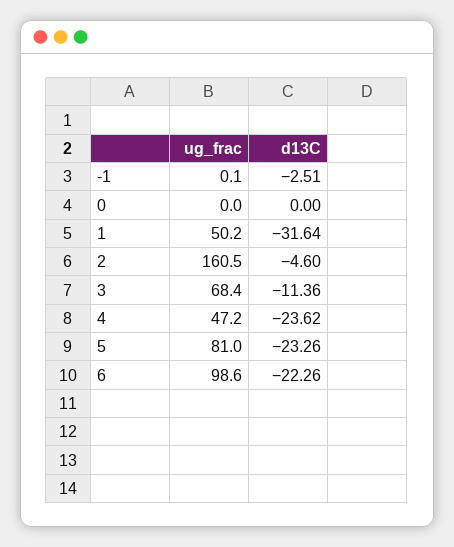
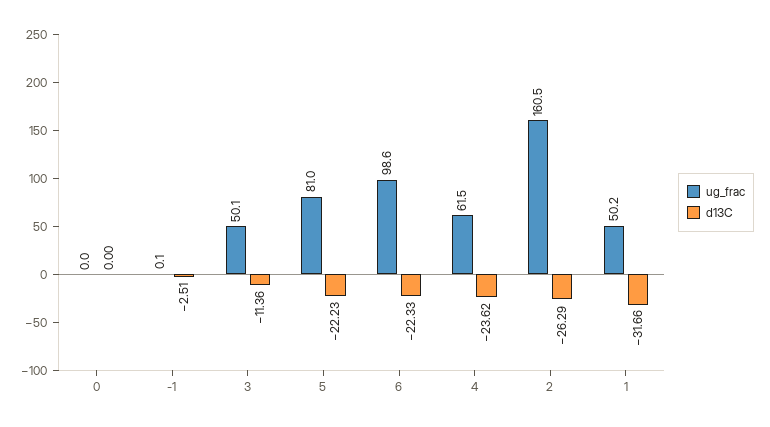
  {
    "ug_frac": {
      "-1": 0.1,
      "0": 0,
      "1": 50.2,
      "2": 160.5,
-     "3": 68.4,
+     "3": 50.1,
-     "4": 47.2,
+     "4": 61.5,
      "5": 81,
      "6": 98.6
    },
    "d13C": {
      "-1": -2.51,
      "0": 0,
-     "1": -31.64,
+     "1": -31.66,
-     "2": -4.6,
+     "2": -26.29,
      "3": -11.36,
      "4": -23.62,
-     "5": -23.26,
+     "5": -22.23,
-     "6": -22.26
+     "6": -22.33
    }
  }

